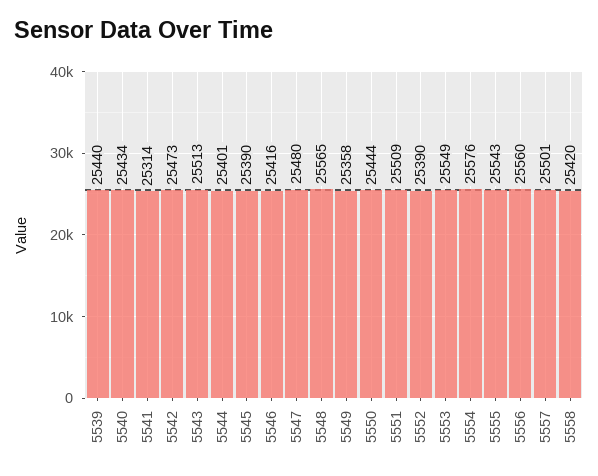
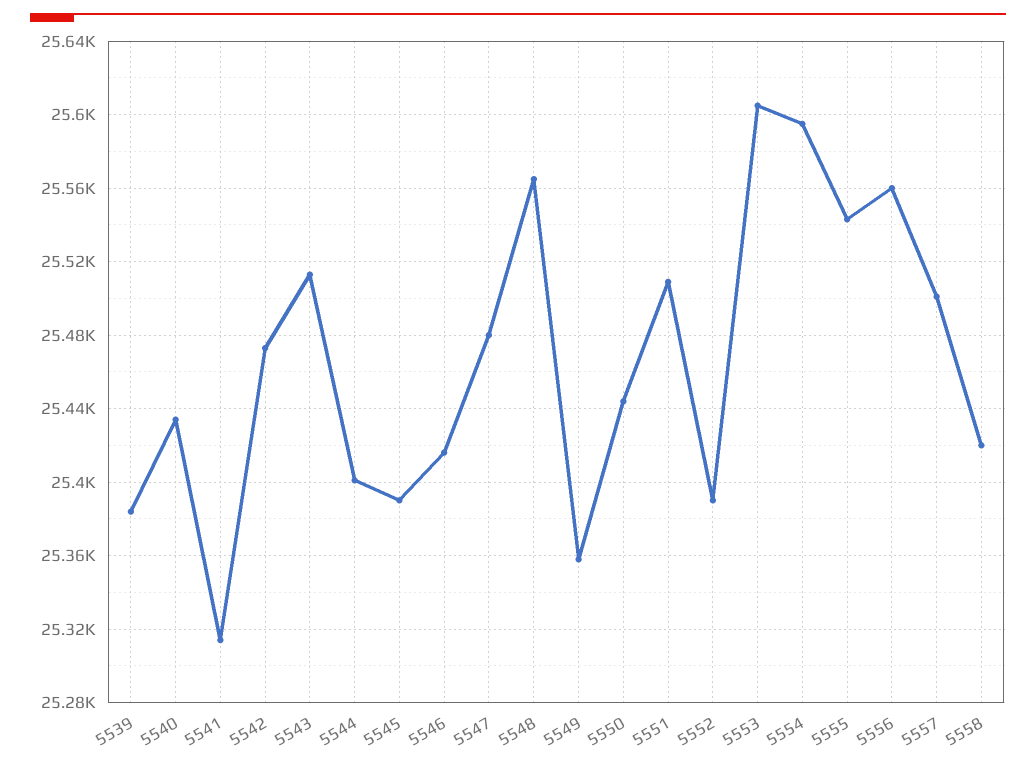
  {
-   "5539": 25440,
+   "5539": 25385,
    "5540": 25434,
    "5541": 25314,
    "5542": 25473,
    "5543": 25513,
    "5544": 25401,
    "5545": 25390,
    "5546": 25416,
    "5547": 25480,
    "5548": 25565,
    "5549": 25358,
    "5550": 25444,
    "5551": 25509,
    "5552": 25390,
-   "5553": 25549,
+   "5553": 25605,
-   "5554": 25576,
+   "5554": 25595,
    "5555": 25543,
    "5556": 25560,
    "5557": 25501,
    "5558": 25420
  }

